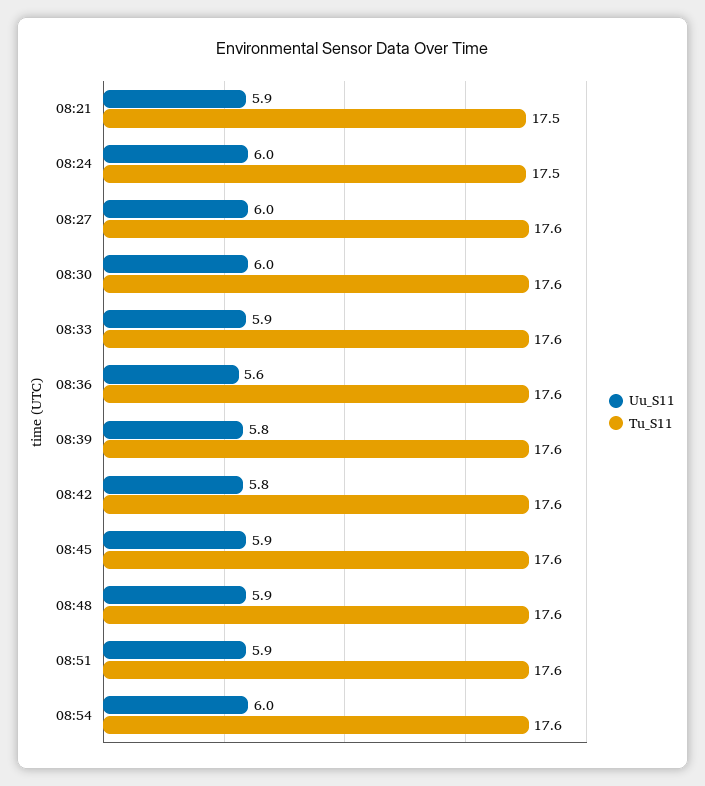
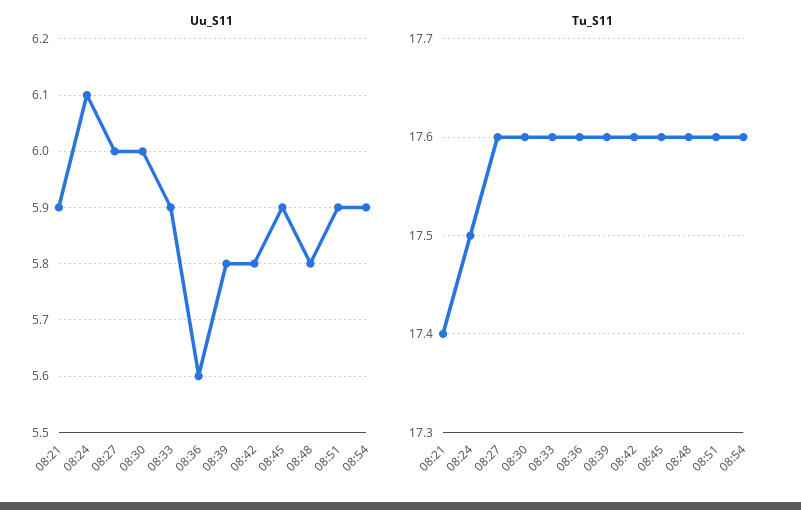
  {
    "Uu_S11": {
      "08:21": 5.9,
-     "08:24": 6,
+     "08:24": 6.1,
      "08:27": 6,
      "08:30": 6,
      "08:33": 5.9,
      "08:36": 5.6,
      "08:39": 5.8,
      "08:42": 5.8,
      "08:45": 5.9,
-     "08:48": 5.9,
+     "08:48": 5.8,
      "08:51": 5.9,
-     "08:54": 6
+     "08:54": 5.9
    },
    "Tu_S11": {
-     "08:21": 17.5,
+     "08:21": 17.4,
      "08:24": 17.5,
      "08:27": 17.6,
      "08:30": 17.6,
      "08:33": 17.6,
      "08:36": 17.6,
      "08:39": 17.6,
      "08:42": 17.6,
      "08:45": 17.6,
      "08:48": 17.6,
      "08:51": 17.6,
      "08:54": 17.6
    }
  }

